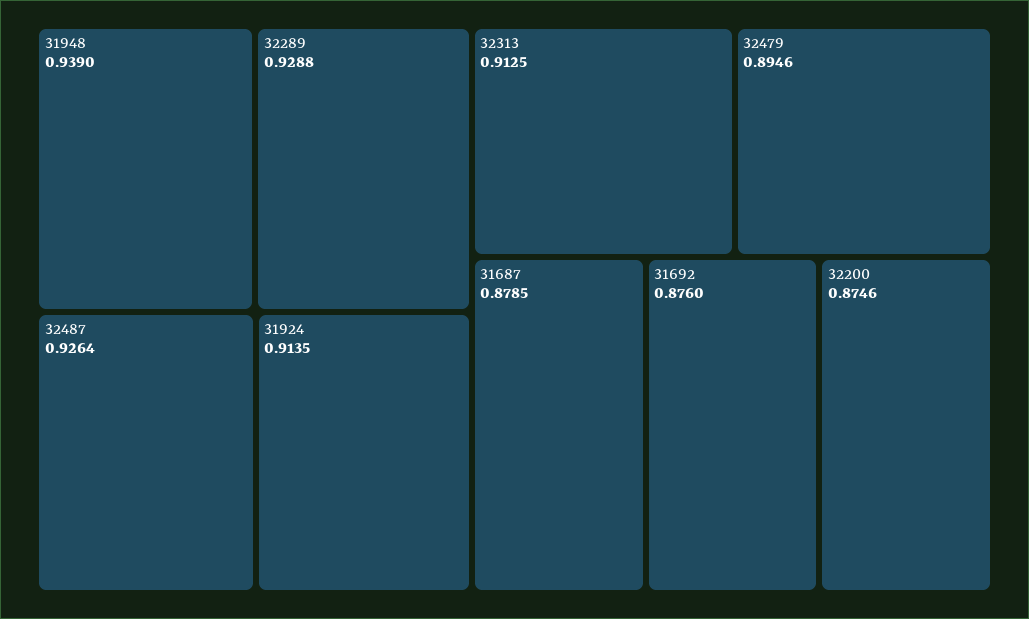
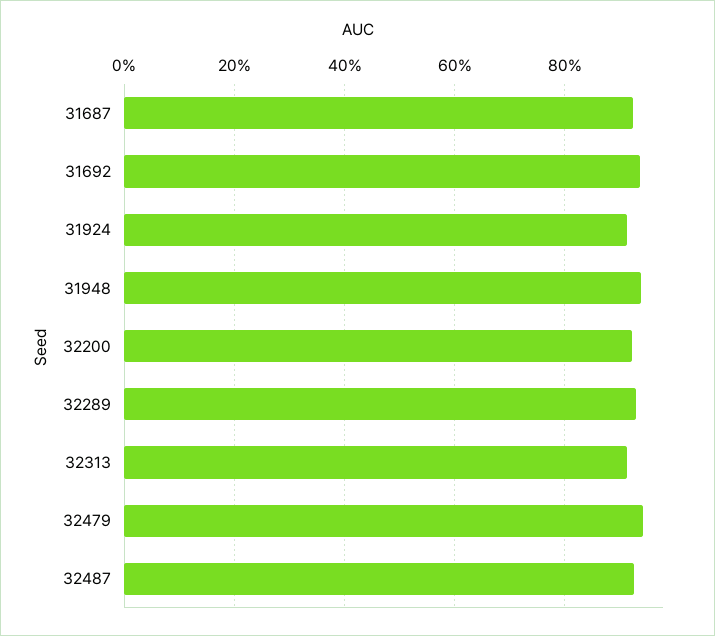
  {
    "31948": 0.939,
    "32289": 0.9288,
    "32487": 0.9264,
    "31924": 0.9135,
    "32313": 0.9125,
-   "32479": 0.8946,
+   "32479": 0.94,
-   "31687": 0.8785,
+   "31687": 0.92,
-   "31692": 0.876,
+   "31692": 0.94,
-   "32200": 0.8746
+   "32200": 0.92
  }

